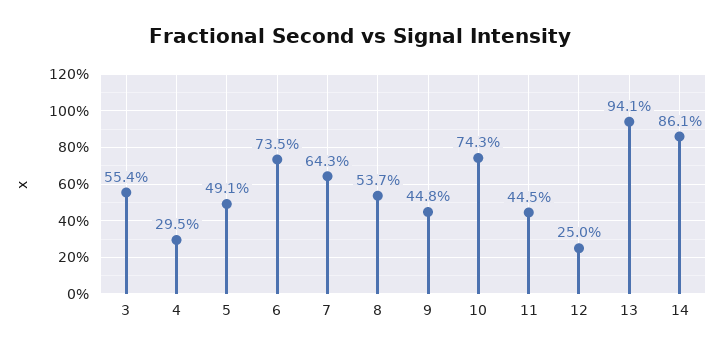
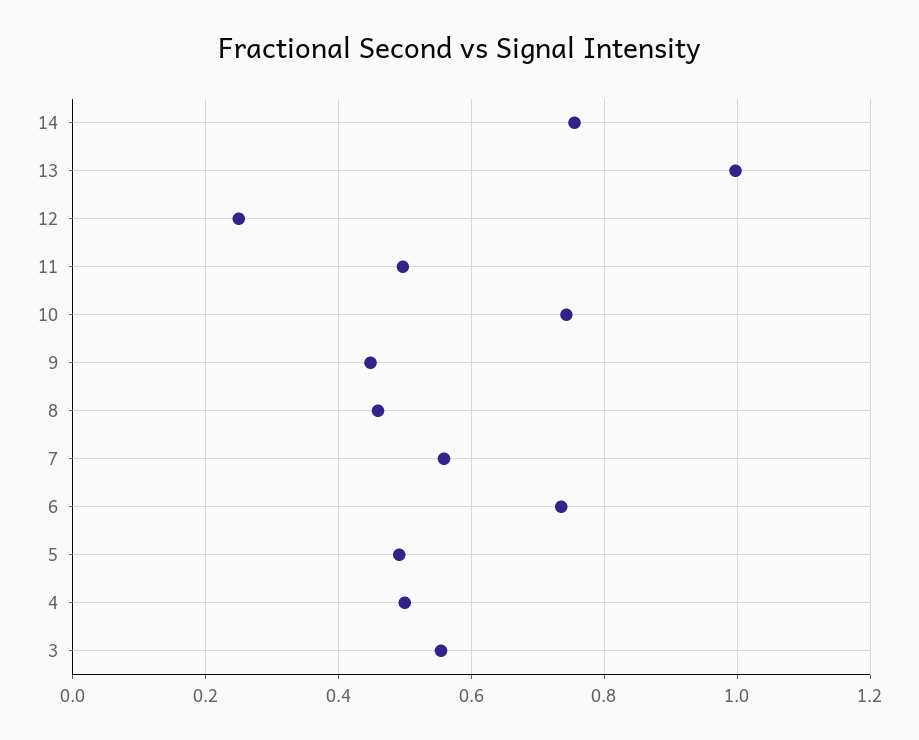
  {
    "3": 0.554,
-   "4": 0.295,
+   "4": 0.5,
    "5": 0.491,
    "6": 0.735,
-   "7": 0.643,
+   "7": 0.56,
-   "8": 0.537,
+   "8": 0.46,
    "9": 0.448,
    "10": 0.743,
-   "11": 0.445,
+   "11": 0.5,
    "12": 0.25,
-   "13": 0.941,
+   "13": 1,
-   "14": 0.861
+   "14": 0.76
  }

